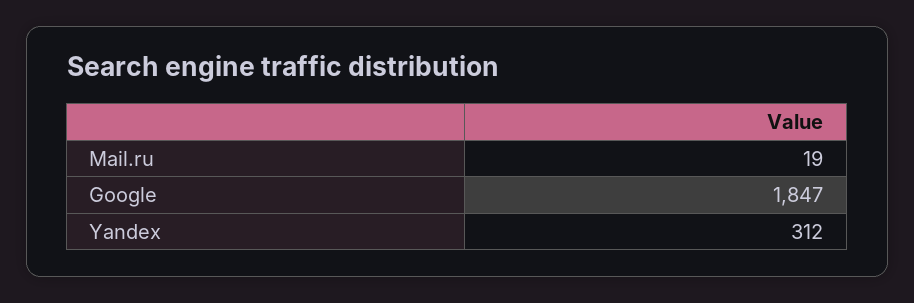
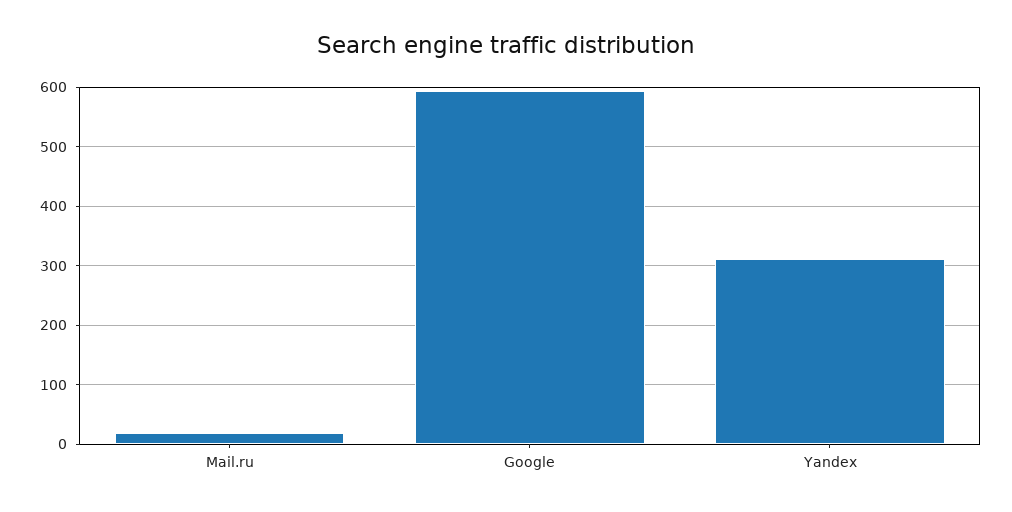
  {
    "Mail.ru": 19,
-   "Google": 1847,
+   "Google": 600,
    "Yandex": 312
  }

